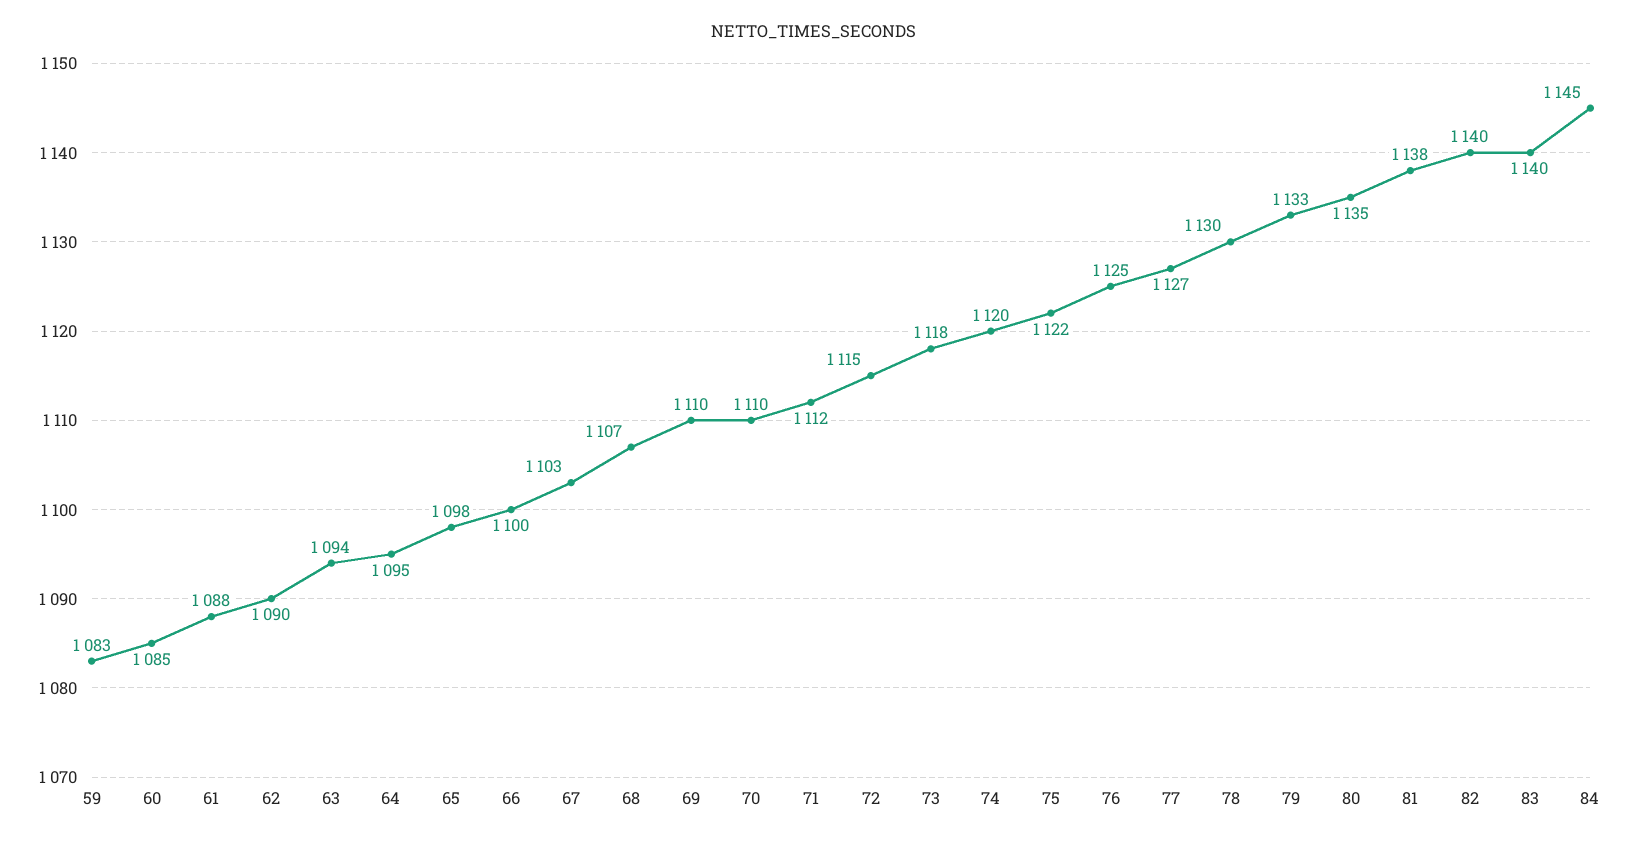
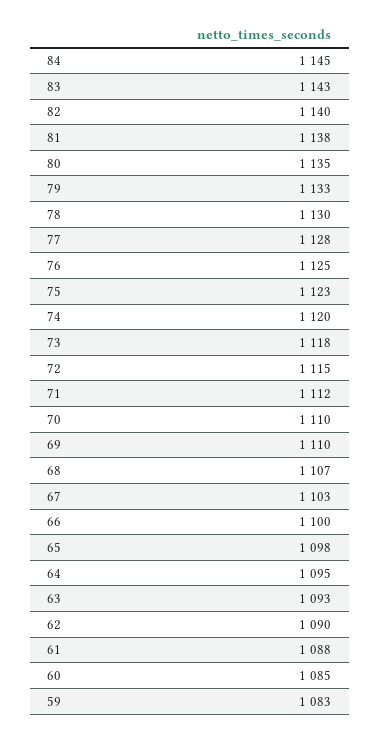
  {
    "59": 1083,
    "60": 1085,
    "61": 1088,
    "62": 1090,
-   "63": 1094,
+   "63": 1093,
    "64": 1095,
    "65": 1098,
    "66": 1100,
    "67": 1103,
    "68": 1107,
    "69": 1110,
    "70": 1110,
    "71": 1112,
    "72": 1115,
    "73": 1118,
    "74": 1120,
-   "75": 1122,
+   "75": 1123,
    "76": 1125,
-   "77": 1127,
+   "77": 1128,
    "78": 1130,
    "79": 1133,
    "80": 1135,
    "81": 1138,
    "82": 1140,
-   "83": 1140,
+   "83": 1143,
    "84": 1145
  }

